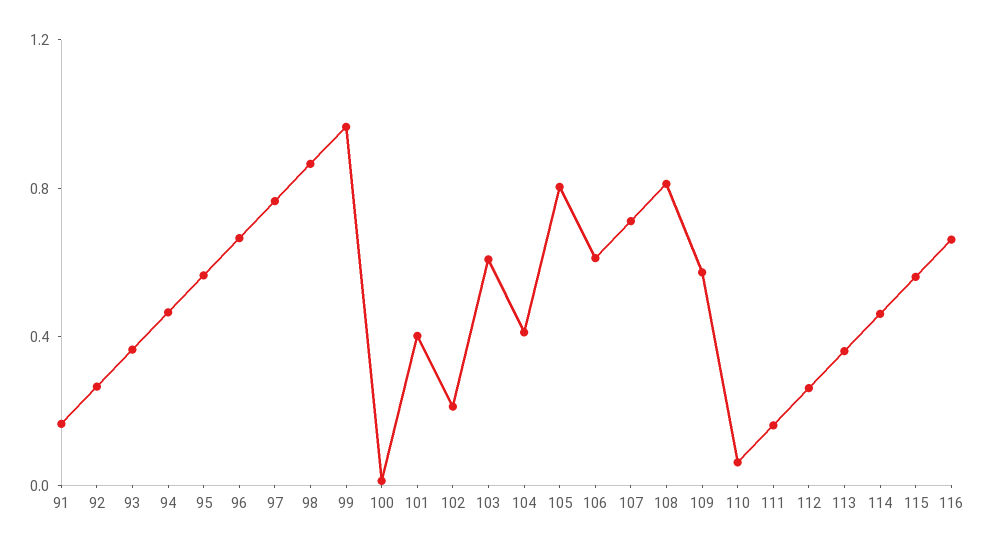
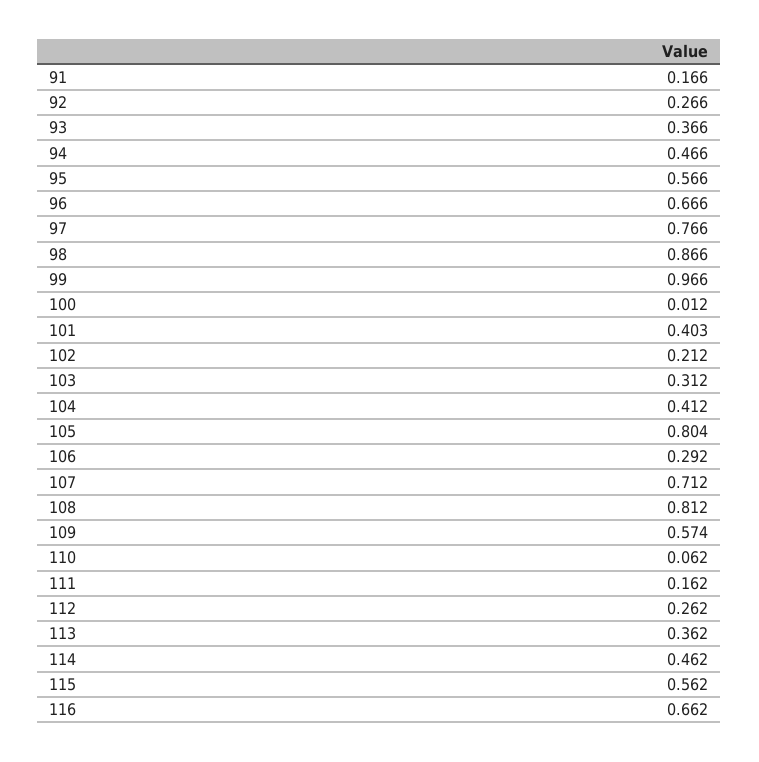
  {
    "91": 0.166,
    "92": 0.266,
    "93": 0.366,
    "94": 0.466,
    "95": 0.566,
    "96": 0.666,
    "97": 0.766,
    "98": 0.866,
    "99": 0.966,
    "100": 0.012,
    "101": 0.403,
    "102": 0.212,
-   "103": 0.6,
+   "103": 0.312,
    "104": 0.412,
    "105": 0.804,
-   "106": 0.6,
+   "106": 0.292,
    "107": 0.712,
    "108": 0.812,
    "109": 0.574,
    "110": 0.062,
    "111": 0.162,
    "112": 0.262,
    "113": 0.362,
    "114": 0.462,
    "115": 0.562,
    "116": 0.662
  }

